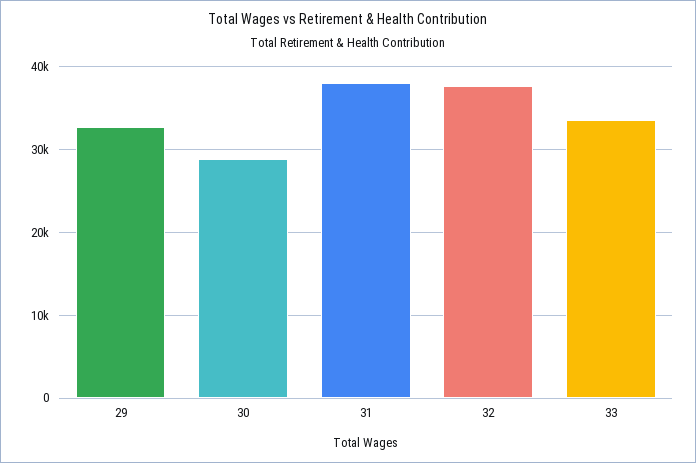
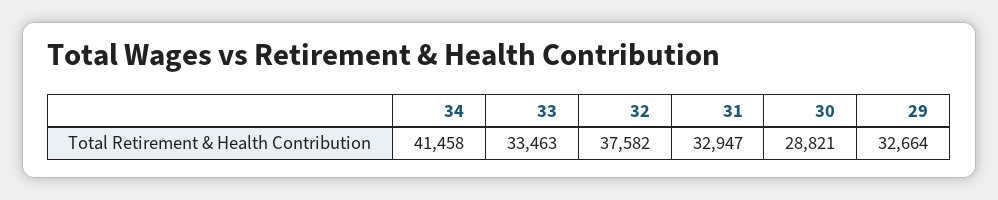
  {
    "29": 32664,
    "30": 28821,
-   "31": 38000,
+   "31": 32947,
    "32": 37582,
-   "33": 33463
+   "33": 33463,
+   "34": 41458
  }

